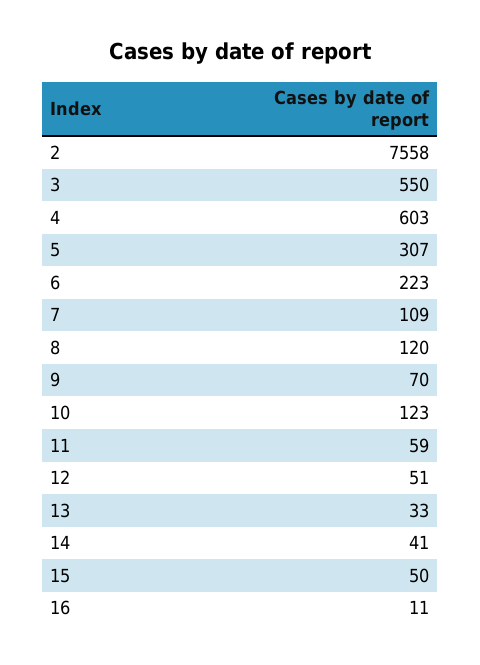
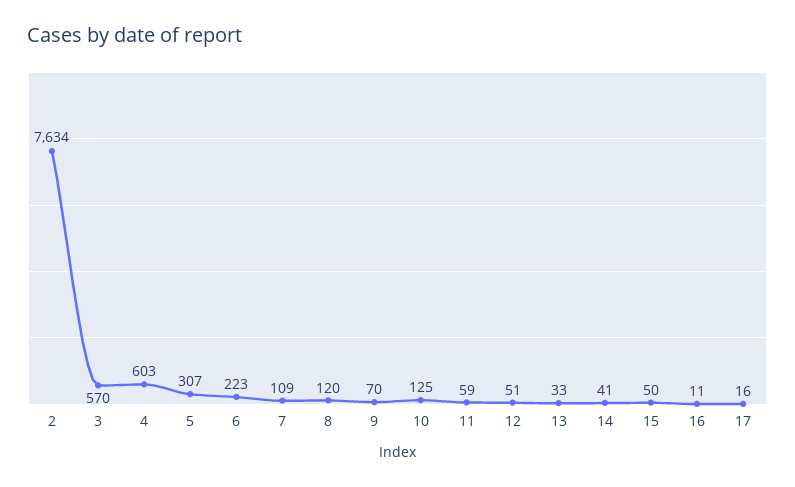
  {
-   "2": 7558,
+   "2": 7634,
-   "3": 550,
+   "3": 570,
    "4": 603,
    "5": 307,
    "6": 223,
    "7": 109,
    "8": 120,
    "9": 70,
-   "10": 123,
+   "10": 125,
    "11": 59,
    "12": 51,
    "13": 33,
    "14": 41,
    "15": 50,
-   "16": 11
+   "16": 11,
+   "17": 16
  }

